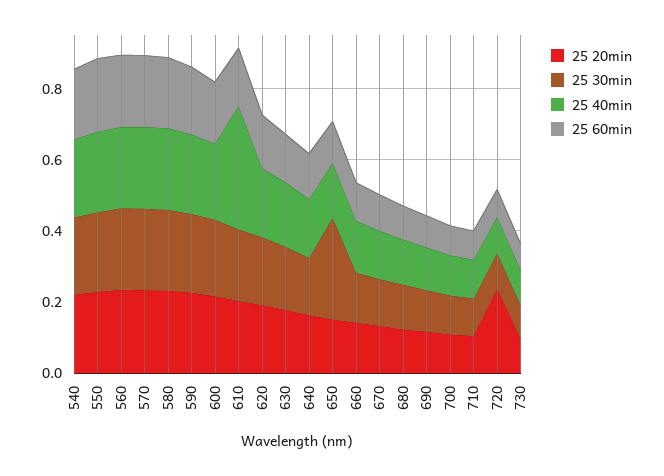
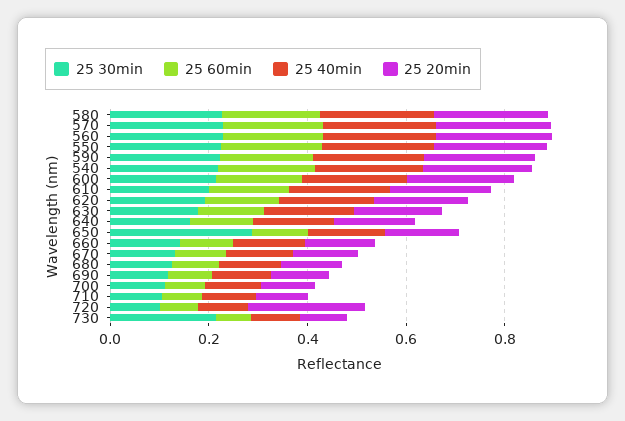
  {
    "25 20min": {
      "540": 0.2,
      "550": 0.25,
      "560": 0.25,
      "570": 0.25,
      "580": 0.25,
      "590": 0.25,
      "600": 0.2,
      "610": 0.2,
      "620": 0.2,
      "630": 0.2,
      "640": 0.15,
      "650": 0.15,
      "660": 0.15,
      "670": 0.15,
      "680": 0.1,
      "690": 0.1,
      "700": 0.1,
      "710": 0.1,
      "720": 0.25,
      "730": 0.1
    },
    "25 30min": {
      "540": 0.2,
      "550": 0.2,
      "560": 0.25,
      "570": 0.25,
      "580": 0.25,
      "590": 0.2,
      "600": 0.2,
      "610": 0.2,
      "620": 0.2,
      "630": 0.2,
      "640": 0.15,
      "650": 0.3,
      "660": 0.15,
      "670": 0.15,
      "680": 0.15,
      "690": 0.1,
      "700": 0.1,
      "710": 0.1,
      "720": 0.1,
-     "730": 0.1
+     "730": 0.2
    },
    "25 40min": {
      "540": 0.2,
      "550": 0.25,
      "560": 0.25,
      "570": 0.25,
      "580": 0.25,
      "590": 0.2,
      "600": 0.2,
-     "610": 0.35,
+     "610": 0.2,
      "620": 0.2,
      "630": 0.2,
      "640": 0.15,
      "650": 0.15,
      "660": 0.15,
      "670": 0.15,
      "680": 0.15,
      "690": 0.1,
      "700": 0.1,
      "710": 0.1,
      "720": 0.1,
      "730": 0.1
    },
    "25 60min": {
      "540": 0.2,
      "550": 0.2,
      "560": 0.2,
      "570": 0.2,
      "580": 0.2,
      "590": 0.2,
      "600": 0.15,
      "610": 0.15,
      "620": 0.15,
      "630": 0.15,
      "640": 0.15,
      "650": 0.1,
      "660": 0.1,
      "670": 0.1,
      "680": 0.1,
      "690": 0.1,
      "700": 0.1,
      "710": 0.1,
      "720": 0.1,
      "730": 0.05
    }
  }

